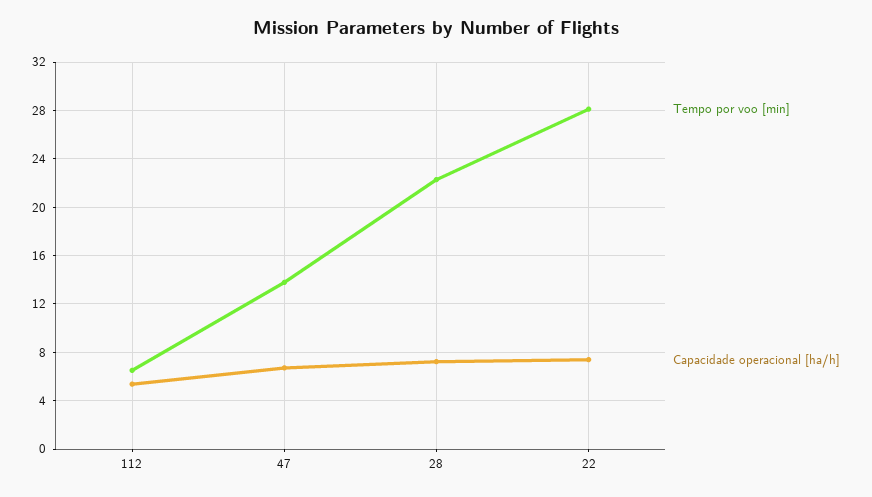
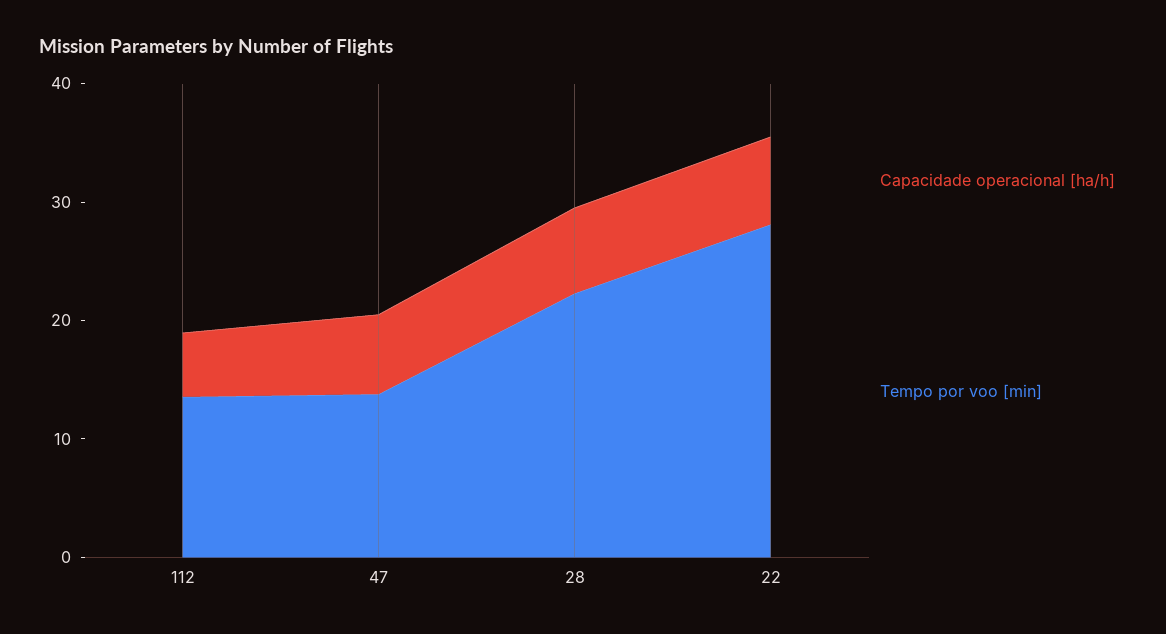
  {
    "Tempo por voo [min]": {
-     "112": 6.5,
+     "112": 14,
      "47": 14,
      "28": 22.5,
      "22": 28
    },
    "Capacidade operacional [ha/h]": {
      "112": 5.5,
      "47": 6.5,
      "28": 7,
      "22": 7.5
    }
  }

